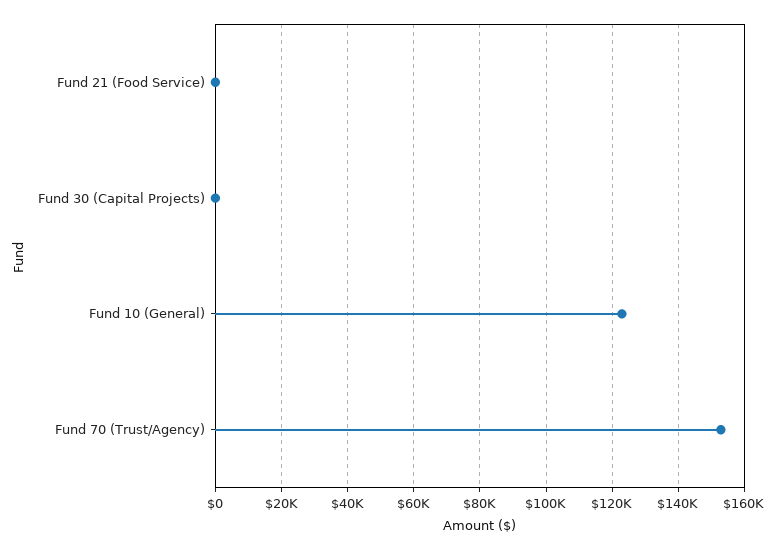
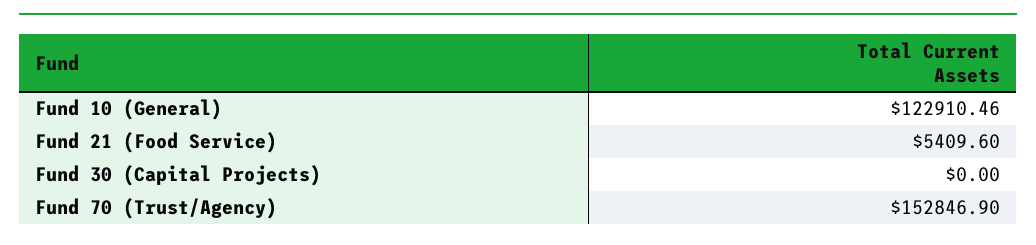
  {
-   "Fund 21 (Food Service)": 0,
+   "Fund 21 (Food Service)": 5409.6,
    "Fund 30 (Capital Projects)": 0,
    "Fund 10 (General)": 122910.46,
    "Fund 70 (Trust/Agency)": 152846.9
  }

